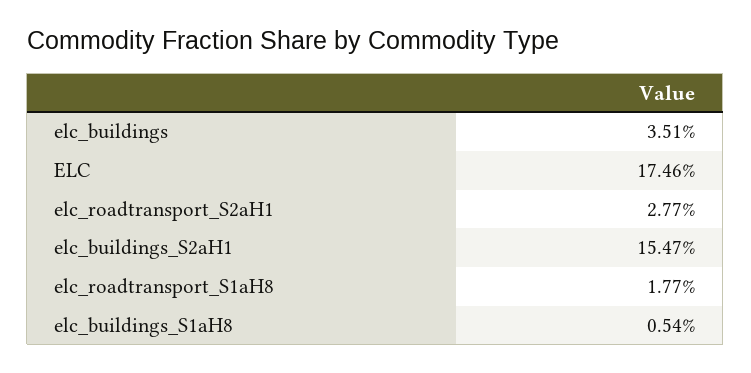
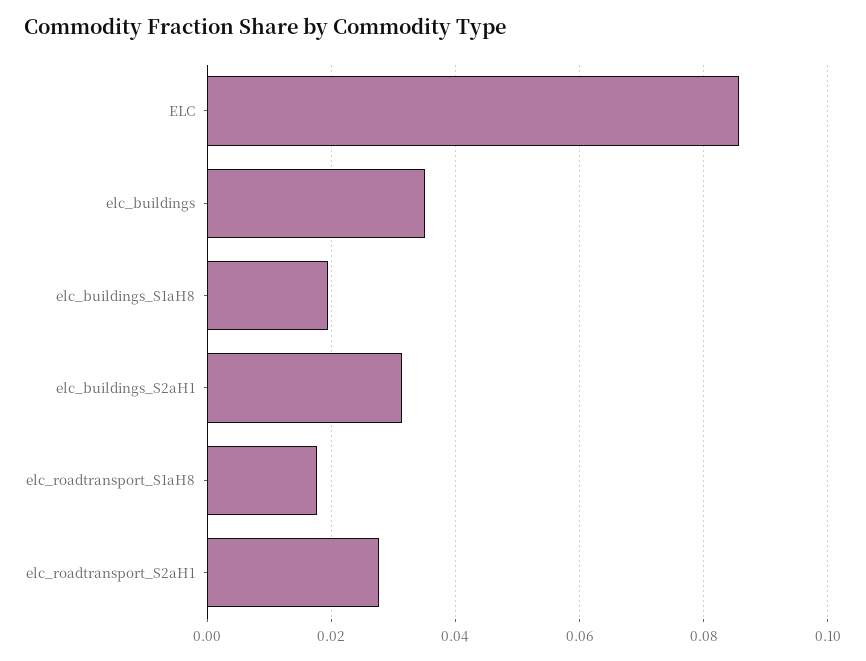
  {
    "elc_buildings": 0.0351,
-   "ELC": 0.1746,
+   "ELC": 0.086,
    "elc_roadtransport_S2aH1": 0.0277,
-   "elc_buildings_S2aH1": 0.1547,
+   "elc_buildings_S2aH1": 0.032,
    "elc_roadtransport_S1aH8": 0.0177,
-   "elc_buildings_S1aH8": 0.0054
+   "elc_buildings_S1aH8": 0.02
  }

